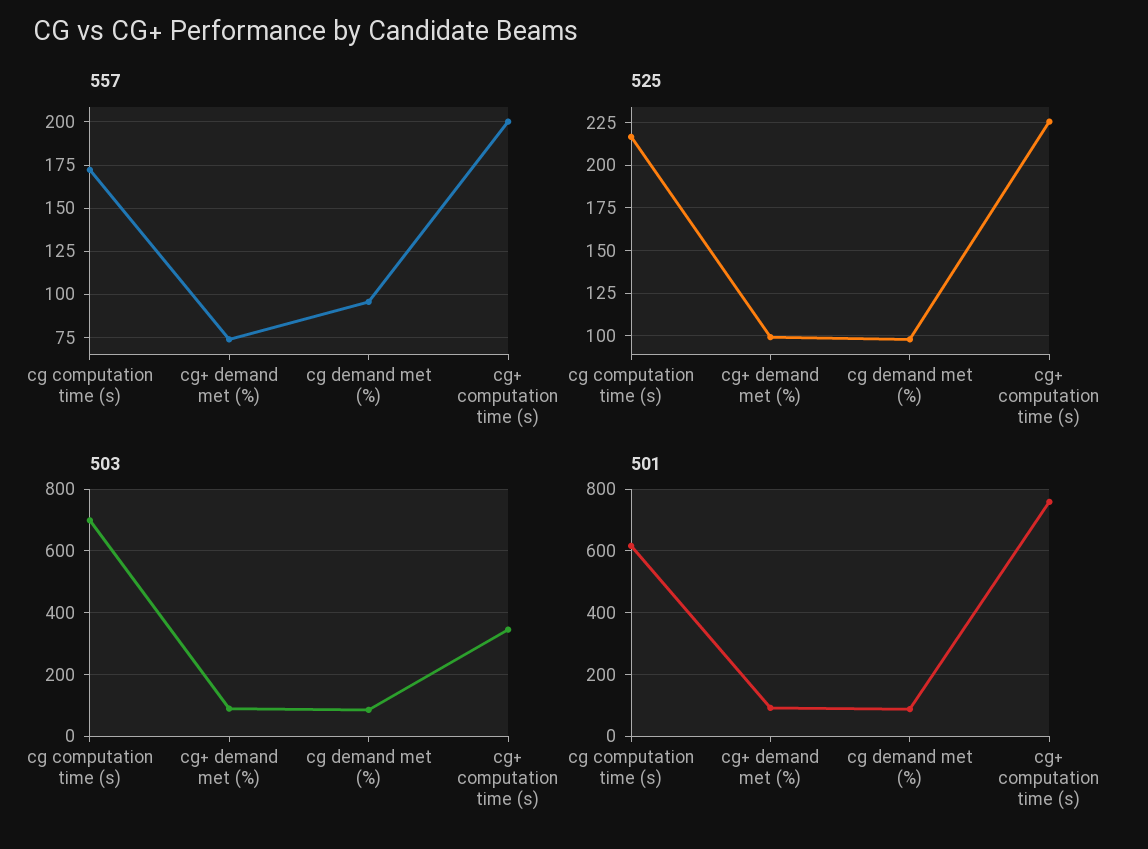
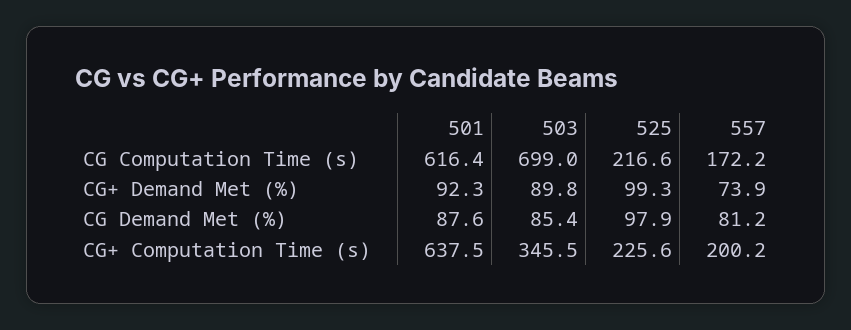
  {
    "557": {
      "cg computation time (s)": 172.2,
      "cg+ demand met (%)": 73.9,
-     "cg demand met (%)": 95,
+     "cg demand met (%)": 81.2,
      "cg+ computation time (s)": 200.2
    },
    "525": {
      "cg computation time (s)": 216.6,
      "cg+ demand met (%)": 99.3,
      "cg demand met (%)": 97.9,
      "cg+ computation time (s)": 225.6
    },
    "503": {
      "cg computation time (s)": 699,
      "cg+ demand met (%)": 89.8,
      "cg demand met (%)": 85.4,
      "cg+ computation time (s)": 345.5
    },
    "501": {
      "cg computation time (s)": 616.4,
      "cg+ demand met (%)": 92.3,
      "cg demand met (%)": 87.6,
-     "cg+ computation time (s)": 760
+     "cg+ computation time (s)": 637.5
    }
  }

